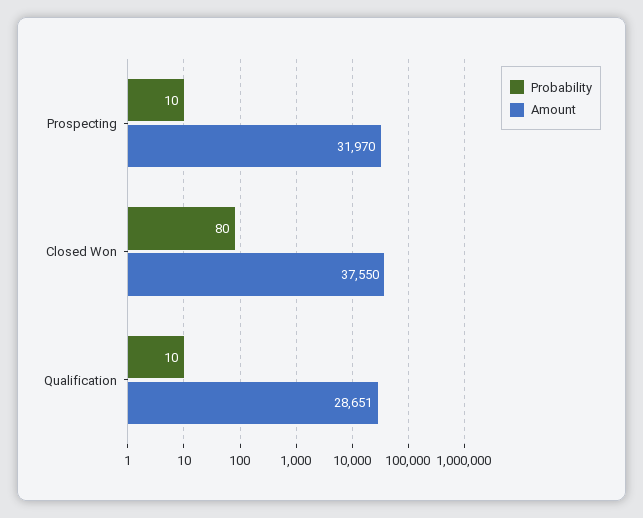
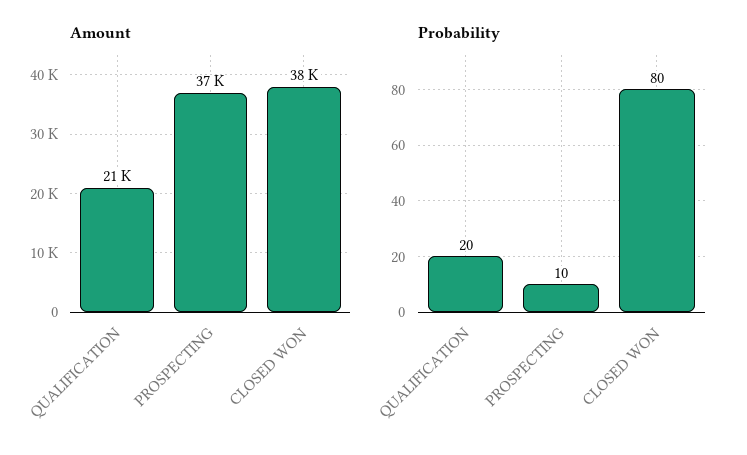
  {
    "Probability": {
      "Prospecting": 10,
      "Closed Won": 80,
-     "Qualification": 10
+     "Qualification": 20
    },
    "Amount": {
-     "Prospecting": 31970,
+     "Prospecting": 37000,
      "Closed Won": 37550,
-     "Qualification": 28651
+     "Qualification": 21000
    }
  }

